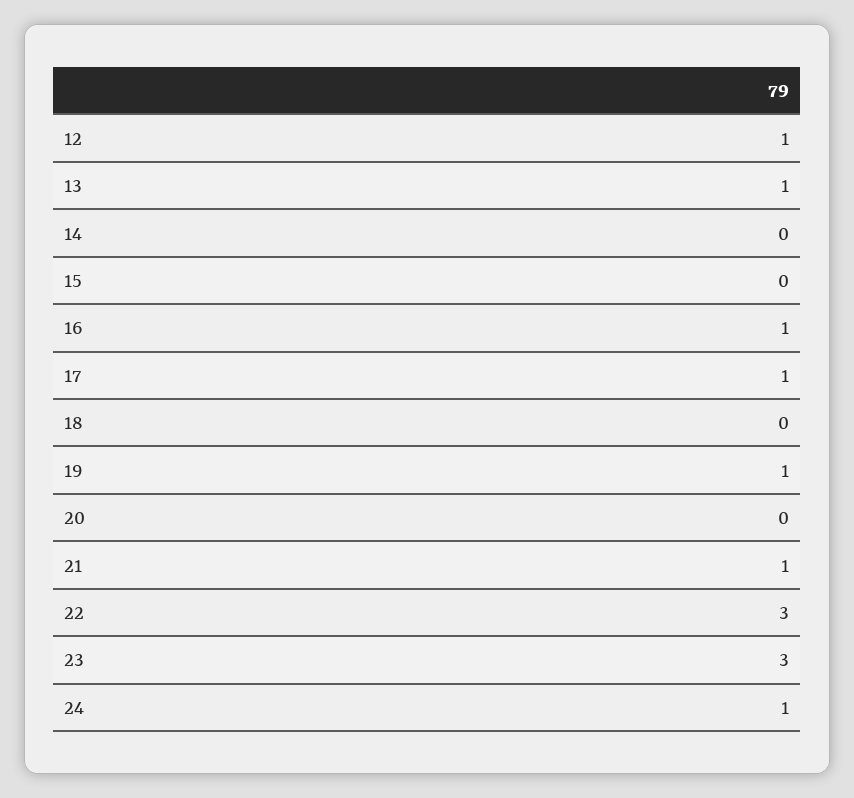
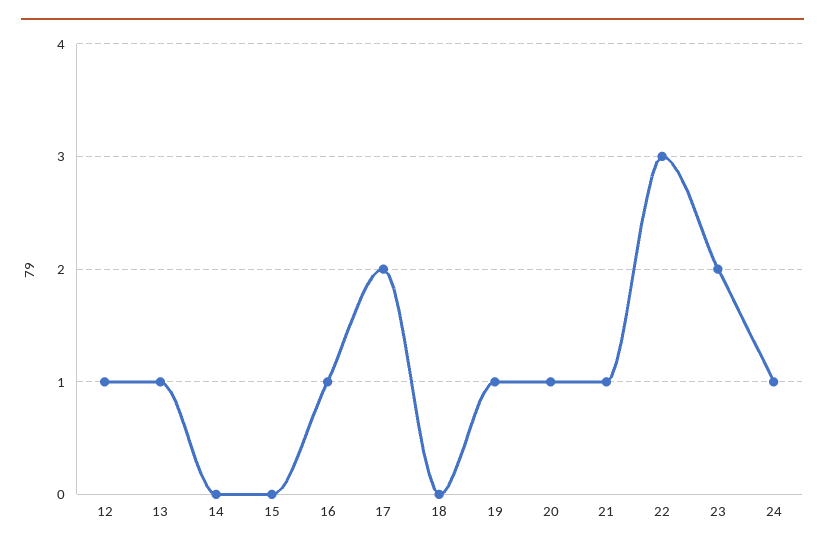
  {
    "12": 1,
    "13": 1,
    "14": 0,
    "15": 0,
    "16": 1,
-   "17": 1,
+   "17": 2,
    "18": 0,
    "19": 1,
-   "20": 0,
+   "20": 1,
    "21": 1,
    "22": 3,
-   "23": 3,
+   "23": 2,
    "24": 1
  }

